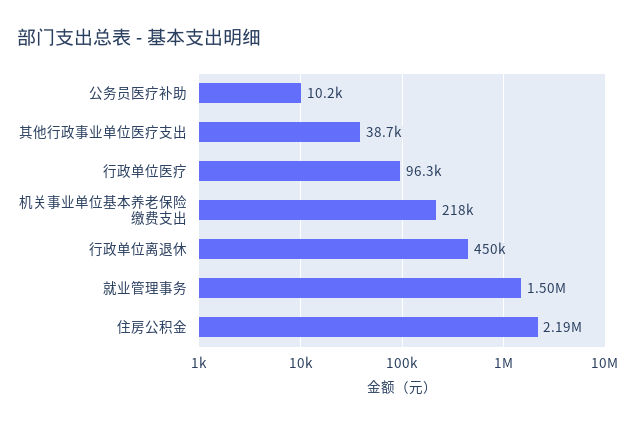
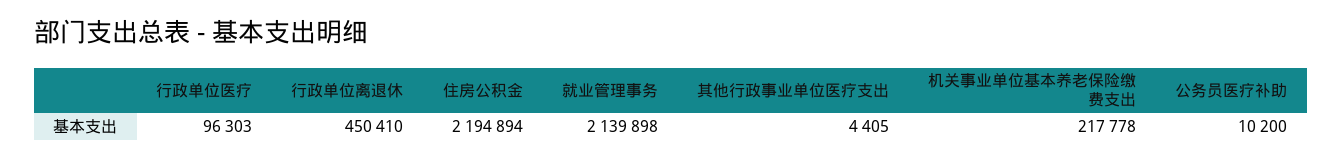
  {
    "公务员医疗补助": 10200,
-   "其他行政事业单位医疗支出": 38700,
+   "其他行政事业单位医疗支出": 4405,
    "行政单位医疗": 96303,
    "机关事业单位基本养老保险缴费支出": 217778,
    "行政单位离退休": 450410,
-   "就业管理事务": 1500000,
+   "就业管理事务": 2139898,
    "住房公积金": 2194894
  }

